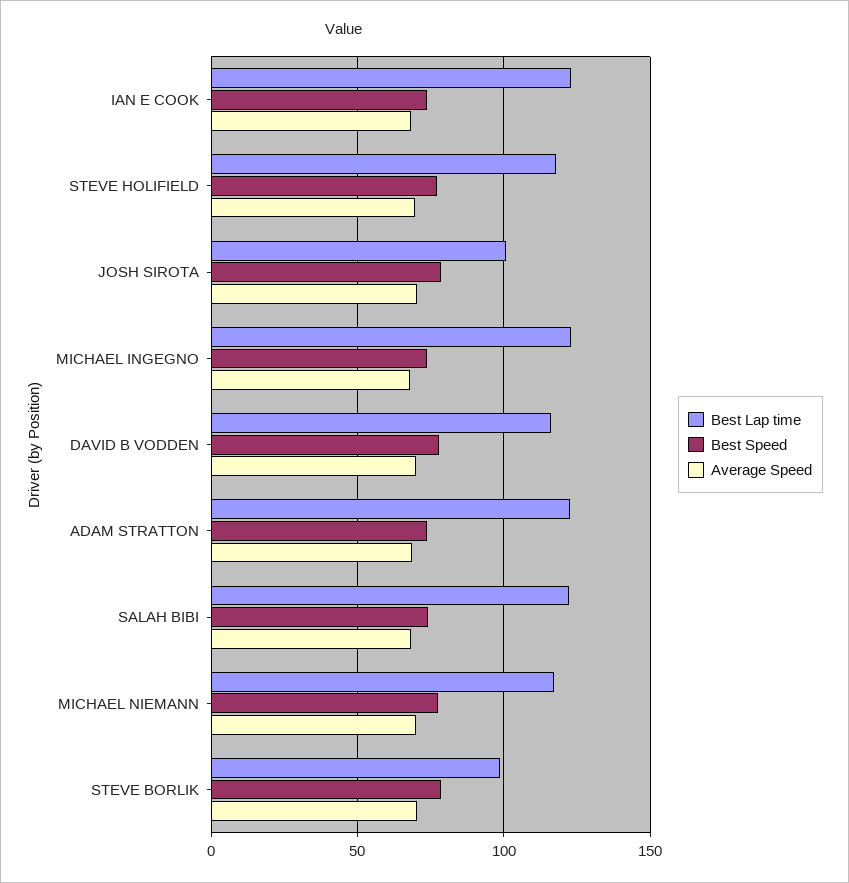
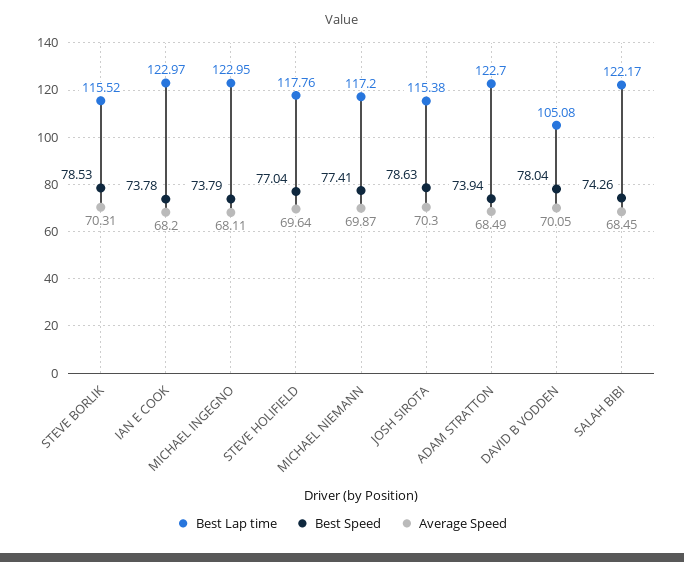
  {
    "Best Lap time": {
      "IAN E COOK": 122.97,
      "STEVE HOLIFIELD": 117.76,
-     "JOSH SIROTA": 100,
+     "JOSH SIROTA": 115.38,
      "MICHAEL INGEGNO": 122.95,
-     "DAVID B VODDEN": 115,
+     "DAVID B VODDEN": 105.08,
      "ADAM STRATTON": 122.7,
      "SALAH BIBI": 122.17,
      "MICHAEL NIEMANN": 117.2,
-     "STEVE BORLIK": 100
+     "STEVE BORLIK": 115.52
    },
    "Best Speed": {
      "IAN E COOK": 73.78,
      "STEVE HOLIFIELD": 77.04,
      "JOSH SIROTA": 78.63,
      "MICHAEL INGEGNO": 73.79,
      "DAVID B VODDEN": 78.04,
      "ADAM STRATTON": 73.94,
      "SALAH BIBI": 74.26,
      "MICHAEL NIEMANN": 77.41,
      "STEVE BORLIK": 78.53
    },
    "Average Speed": {
      "IAN E COOK": 68.2,
      "STEVE HOLIFIELD": 69.64,
      "JOSH SIROTA": 70.3,
      "MICHAEL INGEGNO": 68.11,
      "DAVID B VODDEN": 70.05,
      "ADAM STRATTON": 68.49,
      "SALAH BIBI": 68.45,
      "MICHAEL NIEMANN": 69.87,
      "STEVE BORLIK": 70.31
    }
  }

